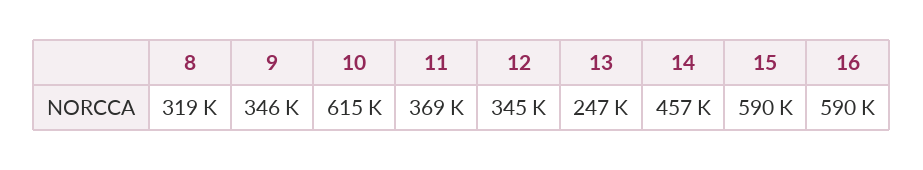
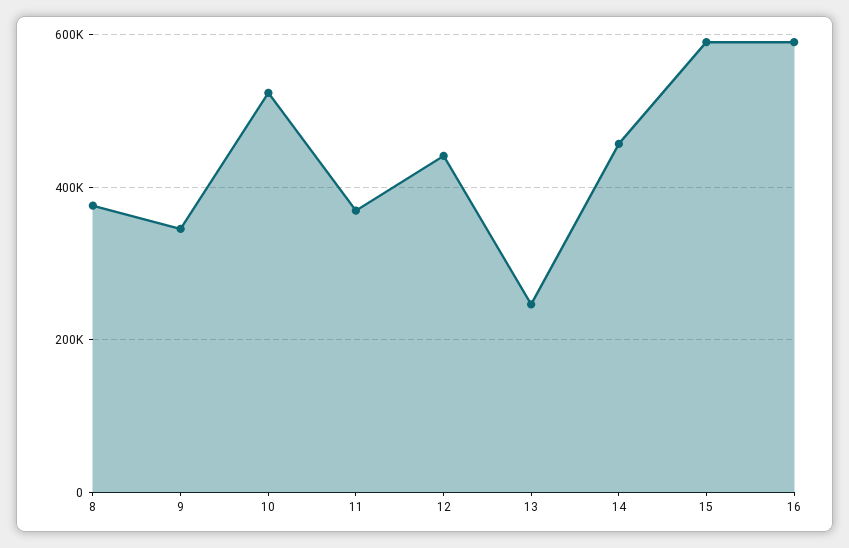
  {
-   "8": 319000,
+   "8": 380000,
    "9": 346000,
-   "10": 615000,
+   "10": 520000,
    "11": 369000,
-   "12": 345000,
+   "12": 440000,
    "13": 247000,
    "14": 457000,
    "15": 590000,
    "16": 590000
  }

